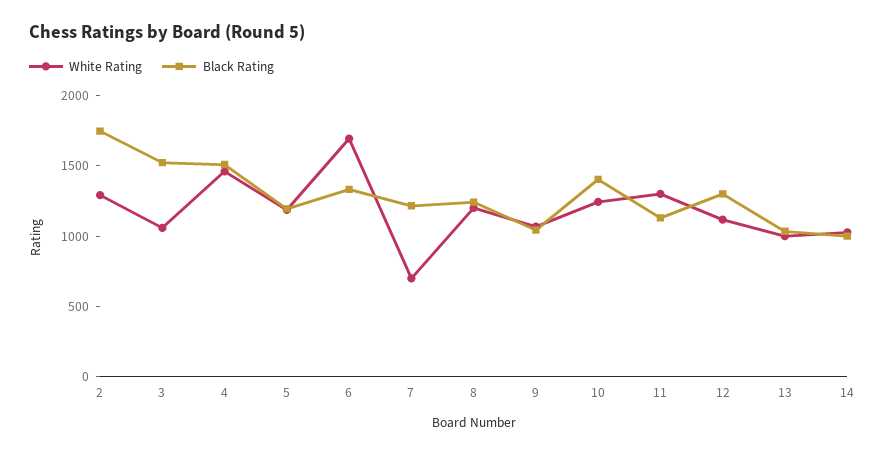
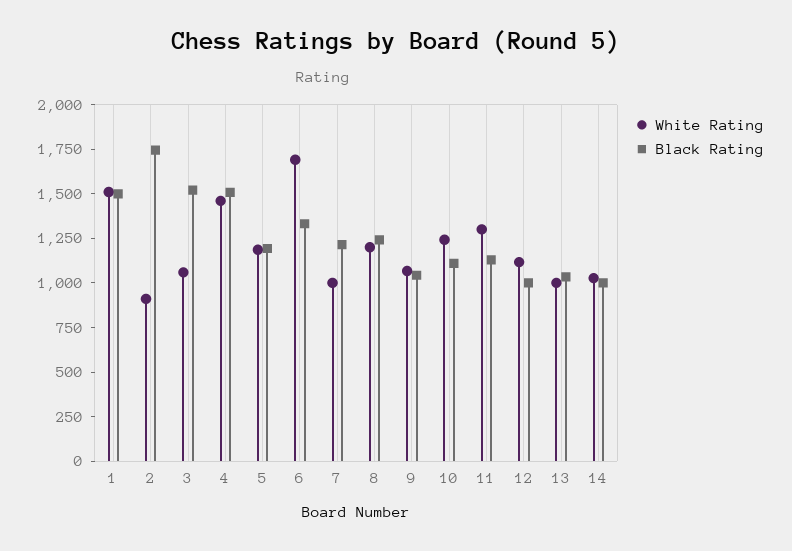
  {
    "White Rating": {
-     "2": 1300,
+     "2": 900,
      "3": 1050,
      "4": 1450,
      "5": 1200,
      "6": 1700,
-     "7": 700,
+     "7": 1000,
      "8": 1200,
      "9": 1050,
      "10": 1250,
      "11": 1300,
      "12": 1100,
      "13": 1000,
-     "14": 1050
+     "14": 1050,
+     "1": 1500
    },
    "Black Rating": {
      "2": 1750,
      "3": 1500,
      "4": 1500,
      "5": 1200,
      "6": 1350,
      "7": 1200,
      "8": 1250,
      "9": 1050,
-     "10": 1400,
+     "10": 1100,
      "11": 1150,
-     "12": 1300,
+     "12": 1000,
      "13": 1050,
-     "14": 1000
+     "14": 1000,
+     "1": 1500
    }
  }

